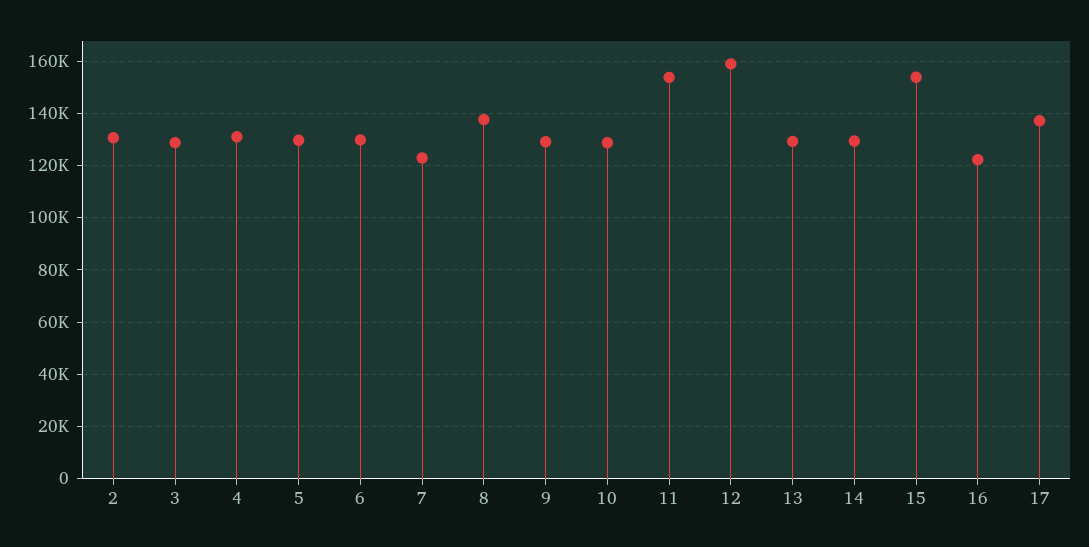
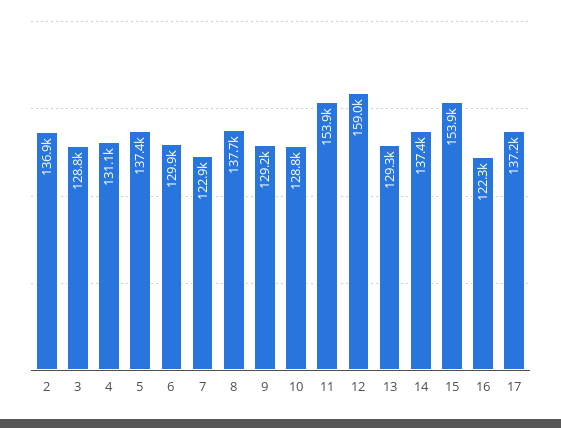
  {
-   "2": 130000,
+   "2": 136900,
    "3": 128800,
    "4": 131100,
-   "5": 130000,
+   "5": 137400,
    "6": 129900,
    "7": 122900,
    "8": 137700,
    "9": 129200,
    "10": 128800,
    "11": 153900,
    "12": 159000,
    "13": 129300,
-   "14": 130000,
+   "14": 137400,
    "15": 153900,
    "16": 122300,
    "17": 137200
  }

